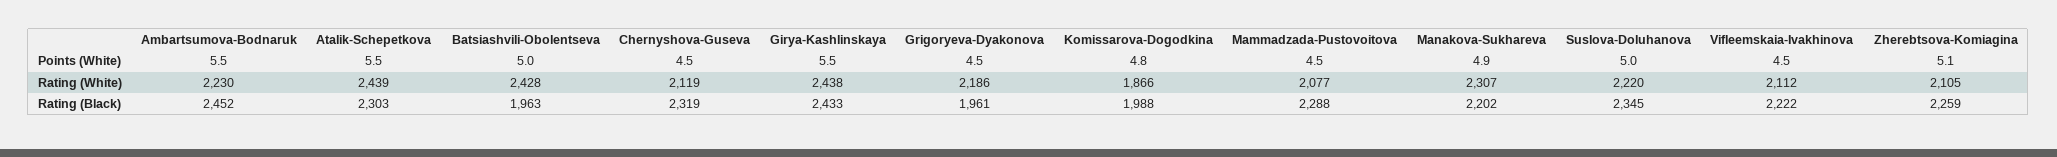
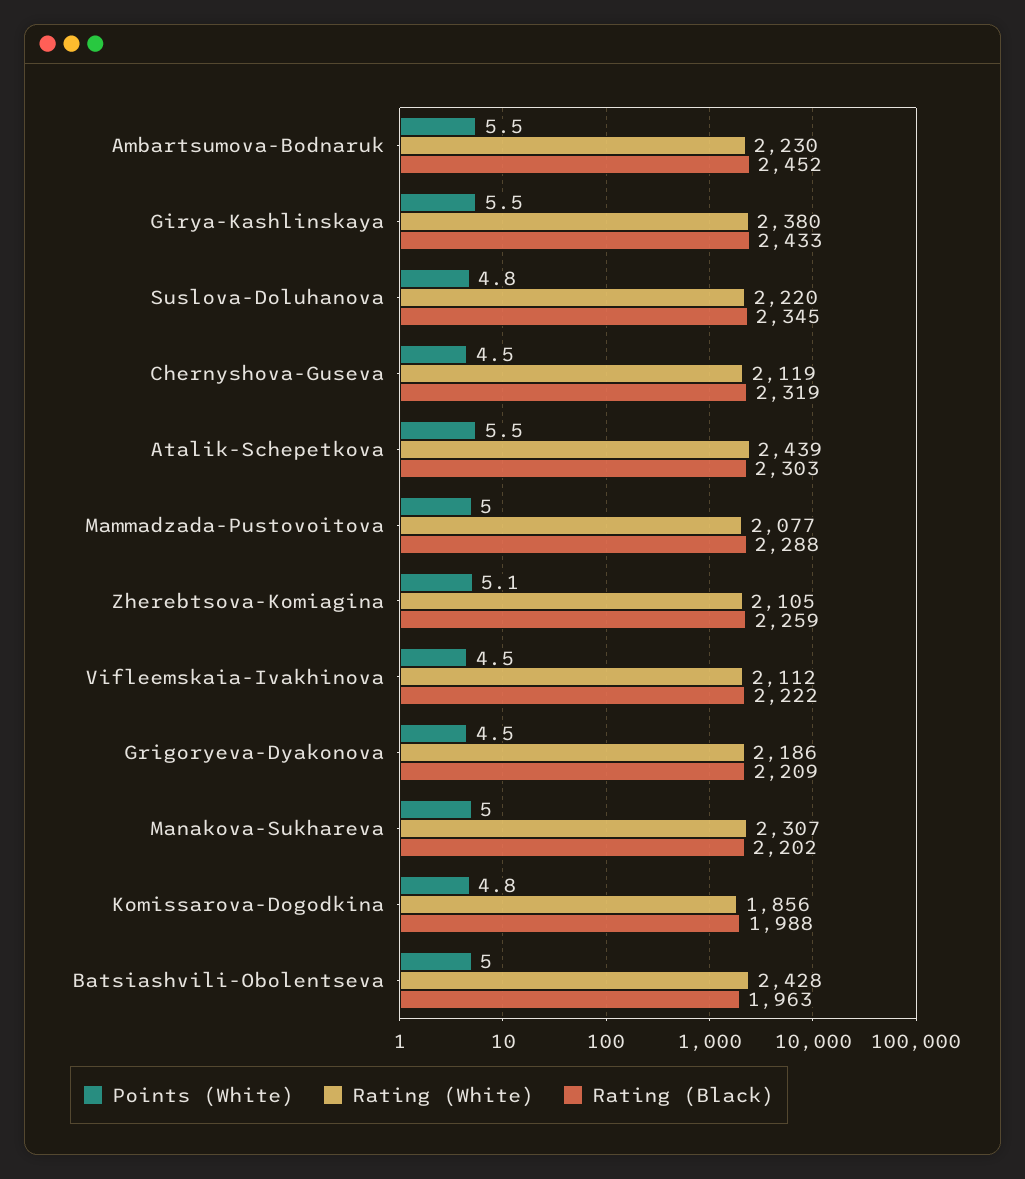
  {
    "Points (White)": {
      "Ambartsumova-Bodnaruk": 5.5,
      "Atalik-Schepetkova": 5.5,
      "Batsiashvili-Obolentseva": 5,
      "Chernyshova-Guseva": 4.5,
      "Girya-Kashlinskaya": 5.5,
      "Grigoryeva-Dyakonova": 4.5,
      "Komissarova-Dogodkina": 4.8,
-     "Mammadzada-Pustovoitova": 4.5,
+     "Mammadzada-Pustovoitova": 5,
-     "Manakova-Sukhareva": 4.9,
+     "Manakova-Sukhareva": 5,
-     "Suslova-Doluhanova": 5,
+     "Suslova-Doluhanova": 4.8,
      "Vifleemskaia-Ivakhinova": 4.5,
      "Zherebtsova-Komiagina": 5.1
    },
    "Rating (White)": {
      "Ambartsumova-Bodnaruk": 2230,
      "Atalik-Schepetkova": 2439,
      "Batsiashvili-Obolentseva": 2428,
      "Chernyshova-Guseva": 2119,
-     "Girya-Kashlinskaya": 2438,
+     "Girya-Kashlinskaya": 2380,
      "Grigoryeva-Dyakonova": 2186,
-     "Komissarova-Dogodkina": 1866,
+     "Komissarova-Dogodkina": 1856,
      "Mammadzada-Pustovoitova": 2077,
      "Manakova-Sukhareva": 2307,
      "Suslova-Doluhanova": 2220,
      "Vifleemskaia-Ivakhinova": 2112,
      "Zherebtsova-Komiagina": 2105
    },
    "Rating (Black)": {
      "Ambartsumova-Bodnaruk": 2452,
      "Atalik-Schepetkova": 2303,
      "Batsiashvili-Obolentseva": 1963,
      "Chernyshova-Guseva": 2319,
      "Girya-Kashlinskaya": 2433,
-     "Grigoryeva-Dyakonova": 1961,
+     "Grigoryeva-Dyakonova": 2209,
      "Komissarova-Dogodkina": 1988,
      "Mammadzada-Pustovoitova": 2288,
      "Manakova-Sukhareva": 2202,
      "Suslova-Doluhanova": 2345,
      "Vifleemskaia-Ivakhinova": 2222,
      "Zherebtsova-Komiagina": 2259
    }
  }

